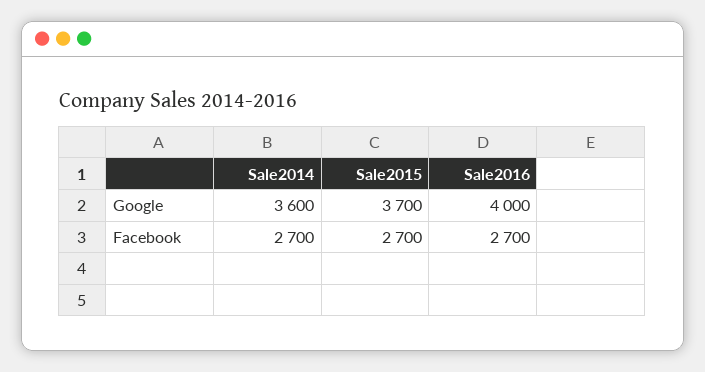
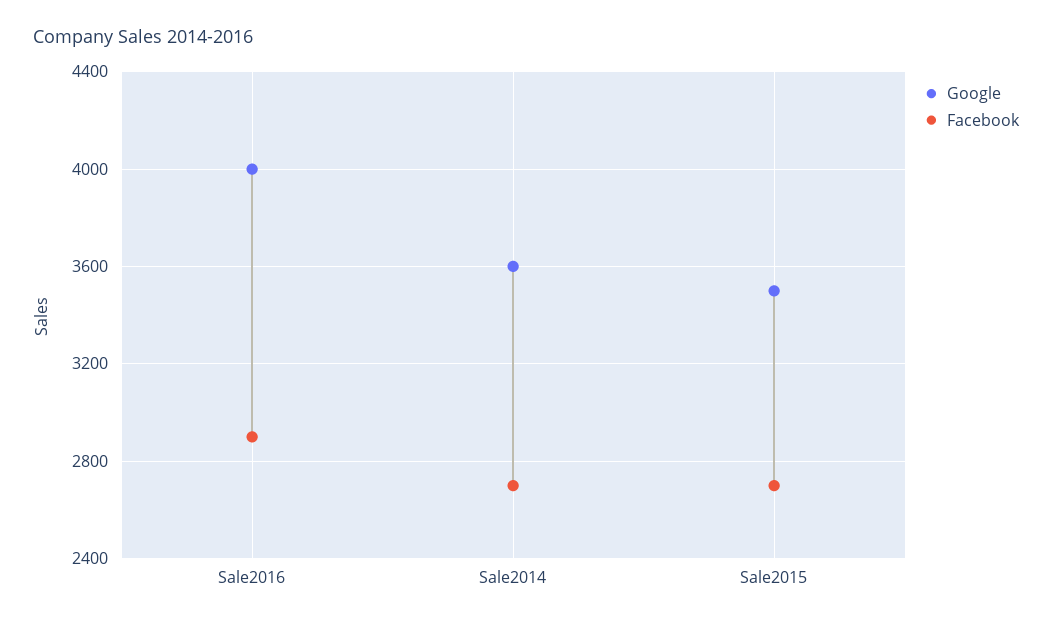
  {
    "Google": {
      "Sale2014": 3600,
-     "Sale2015": 3700,
+     "Sale2015": 3500,
      "Sale2016": 4000
    },
    "Facebook": {
      "Sale2014": 2700,
      "Sale2015": 2700,
-     "Sale2016": 2700
+     "Sale2016": 2900
    }
  }

